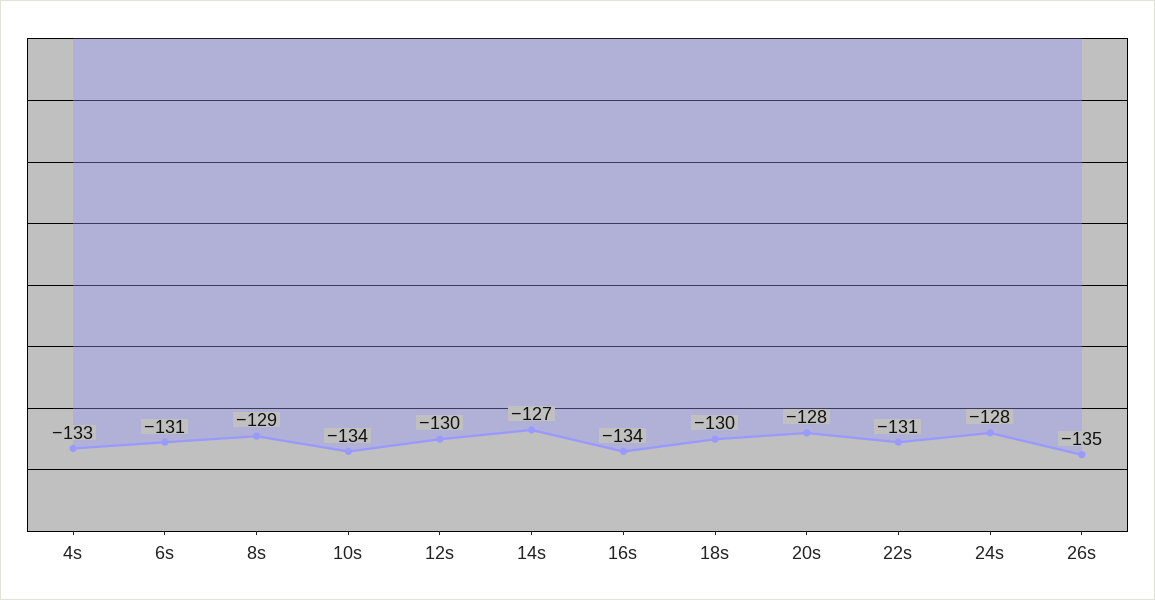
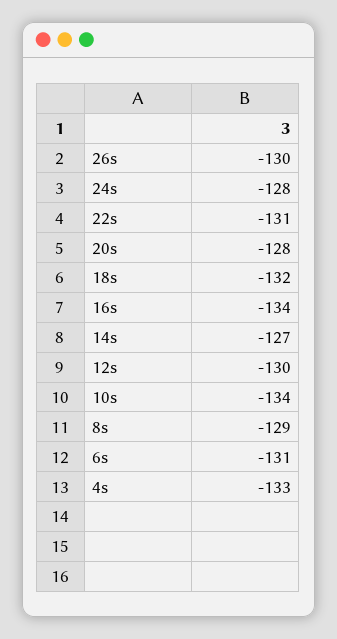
  {
    "4s": -133,
    "6s": -131,
    "8s": -129,
    "10s": -134,
    "12s": -130,
    "14s": -127,
    "16s": -134,
-   "18s": -130,
+   "18s": -132,
    "20s": -128,
    "22s": -131,
    "24s": -128,
-   "26s": -135
+   "26s": -130
  }

